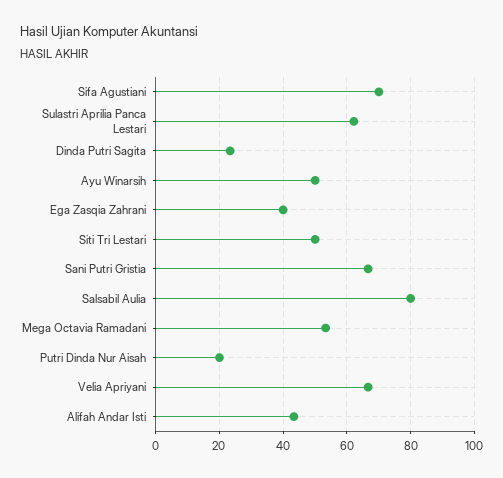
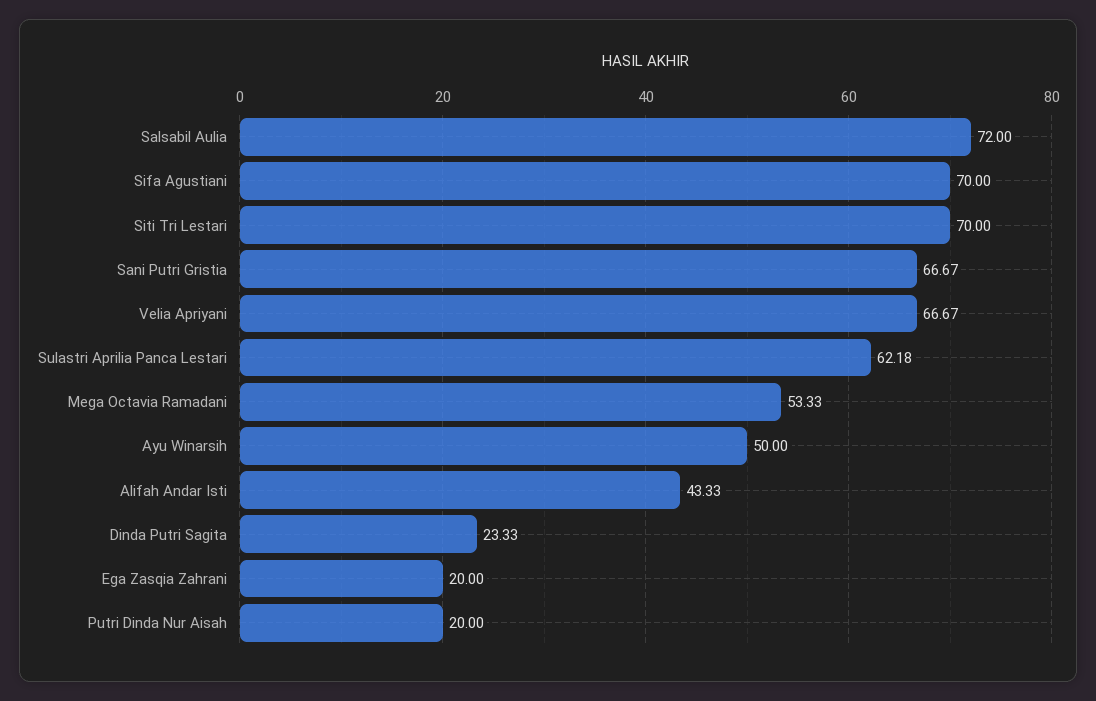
  {
    "Sifa Agustiani": 70,
    "Sulastri Aprilia Panca Lestari": 62.18,
    "Dinda Putri Sagita": 23.33,
    "Ayu Winarsih": 50,
-   "Ega Zasqia Zahrani": 40,
+   "Ega Zasqia Zahrani": 20,
-   "Siti Tri Lestari": 50,
+   "Siti Tri Lestari": 70,
    "Sani Putri Gristia": 66.67,
-   "Salsabil Aulia": 80,
+   "Salsabil Aulia": 72,
    "Mega Octavia Ramadani": 53.33,
    "Putri Dinda Nur Aisah": 20,
    "Velia Apriyani": 66.67,
    "Alifah Andar Isti": 43.33
  }

